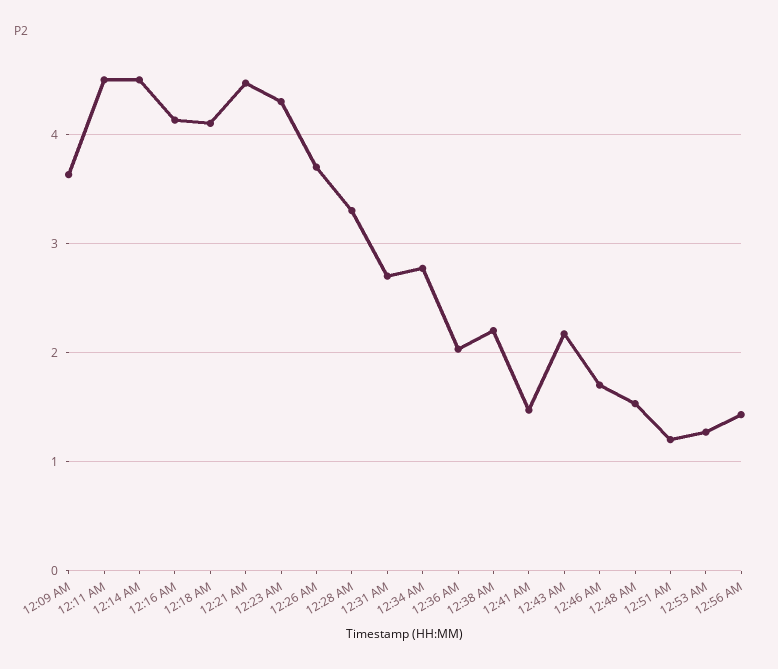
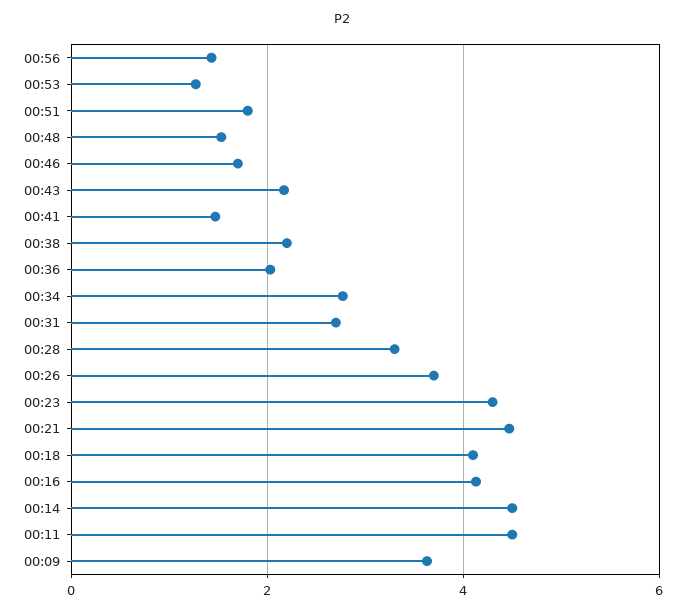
  {
    "12:09 AM": 3.6,
    "12:11 AM": 4.5,
    "12:14 AM": 4.5,
    "12:16 AM": 4.1,
    "12:18 AM": 4.1,
    "12:21 AM": 4.5,
    "12:23 AM": 4.3,
    "12:26 AM": 3.7,
    "12:28 AM": 3.3,
    "12:31 AM": 2.7,
    "12:34 AM": 2.8,
    "12:36 AM": 2,
    "12:38 AM": 2.2,
    "12:41 AM": 1.5,
    "12:43 AM": 2.2,
    "12:46 AM": 1.7,
    "12:48 AM": 1.5,
-   "12:51 AM": 1.2,
+   "12:51 AM": 1.8,
    "12:53 AM": 1.3,
    "12:56 AM": 1.4
  }

